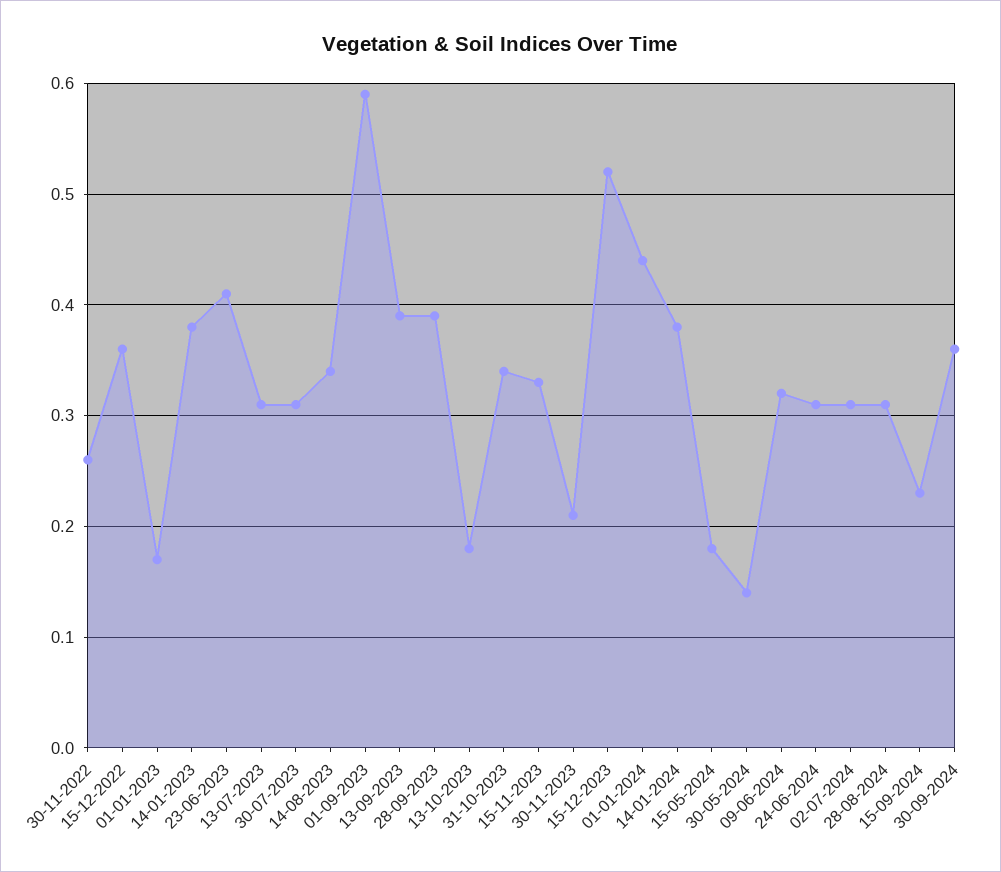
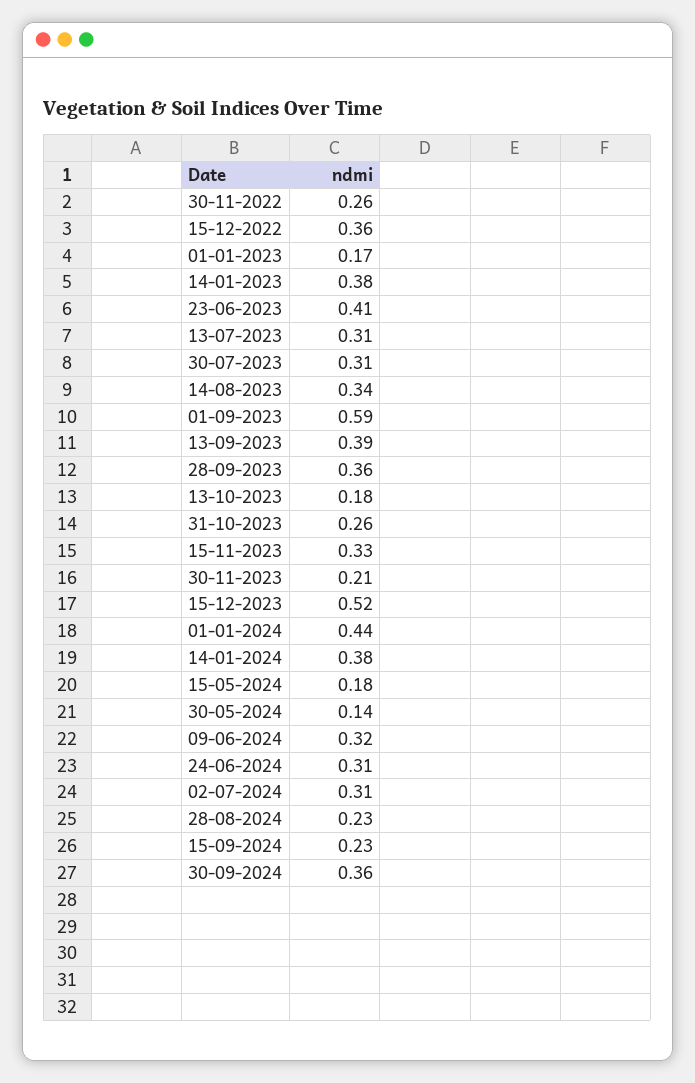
  {
    "30-11-2022": 0.26,
    "15-12-2022": 0.36,
    "01-01-2023": 0.17,
    "14-01-2023": 0.38,
    "23-06-2023": 0.41,
    "13-07-2023": 0.31,
    "30-07-2023": 0.31,
    "14-08-2023": 0.34,
    "01-09-2023": 0.59,
    "13-09-2023": 0.39,
-   "28-09-2023": 0.39,
+   "28-09-2023": 0.36,
    "13-10-2023": 0.18,
-   "31-10-2023": 0.34,
+   "31-10-2023": 0.26,
    "15-11-2023": 0.33,
    "30-11-2023": 0.21,
    "15-12-2023": 0.52,
    "01-01-2024": 0.44,
    "14-01-2024": 0.38,
    "15-05-2024": 0.18,
    "30-05-2024": 0.14,
    "09-06-2024": 0.32,
    "24-06-2024": 0.31,
    "02-07-2024": 0.31,
-   "28-08-2024": 0.31,
+   "28-08-2024": 0.23,
    "15-09-2024": 0.23,
    "30-09-2024": 0.36
  }

